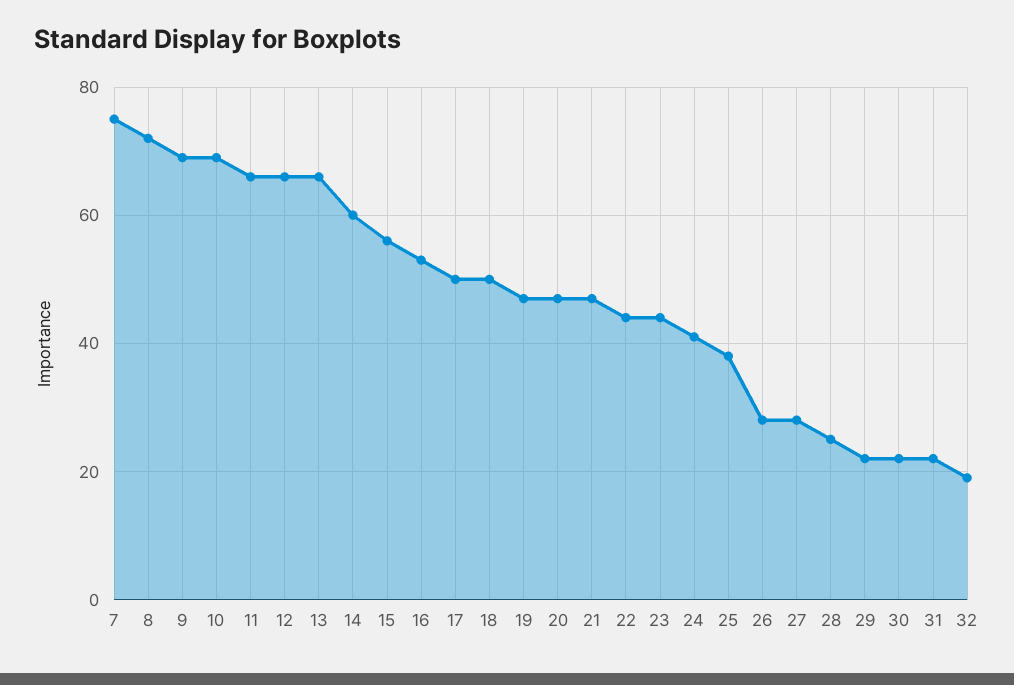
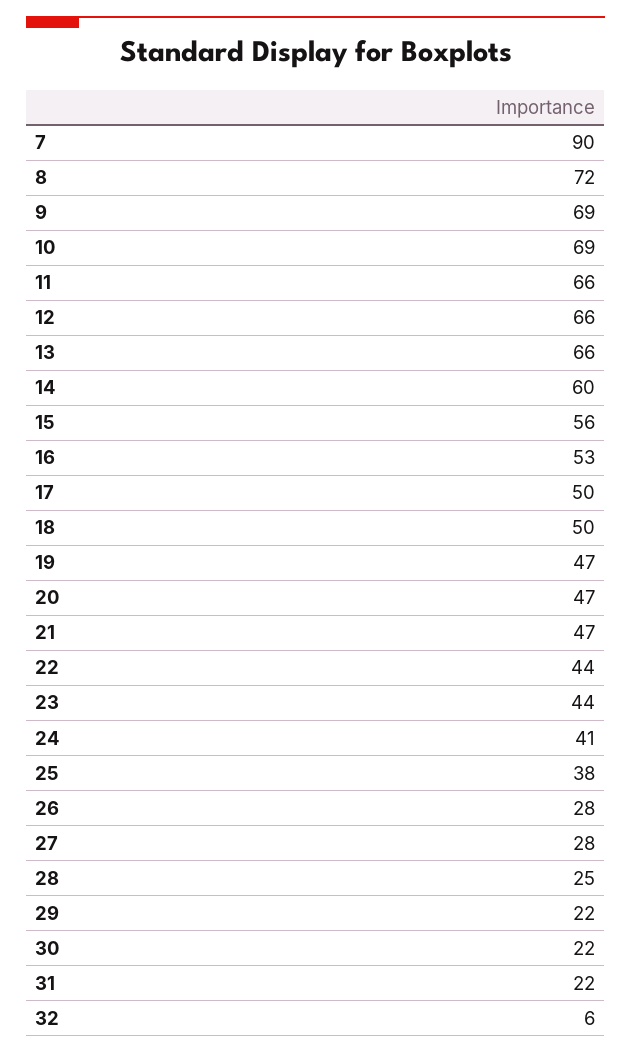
  {
-   "7": 75,
+   "7": 90,
    "8": 72,
    "9": 69,
    "10": 69,
    "11": 66,
    "12": 66,
    "13": 66,
    "14": 60,
    "15": 56,
    "16": 53,
    "17": 50,
    "18": 50,
    "19": 47,
    "20": 47,
    "21": 47,
    "22": 44,
    "23": 44,
    "24": 41,
    "25": 38,
    "26": 28,
    "27": 28,
    "28": 25,
    "29": 22,
    "30": 22,
    "31": 22,
-   "32": 20
+   "32": 6
  }

